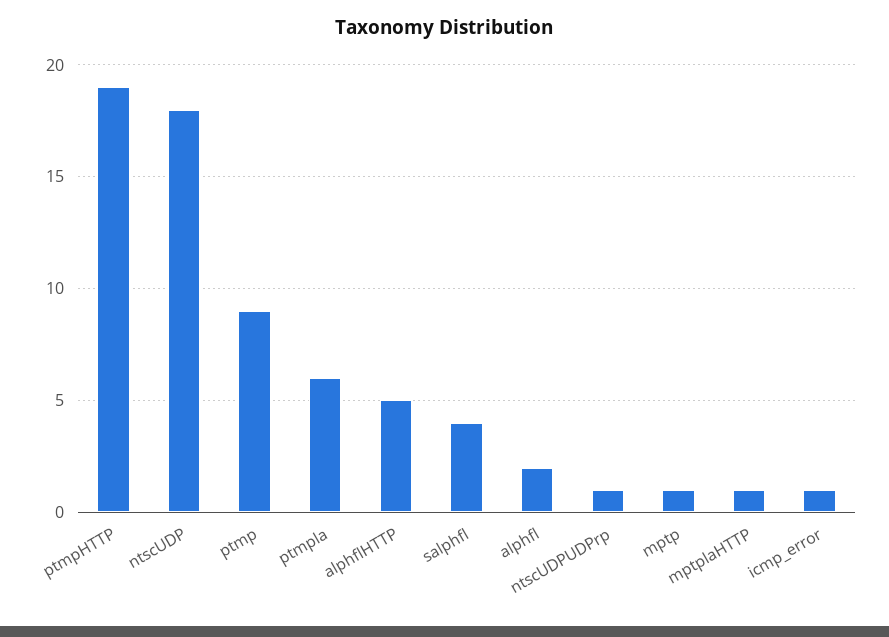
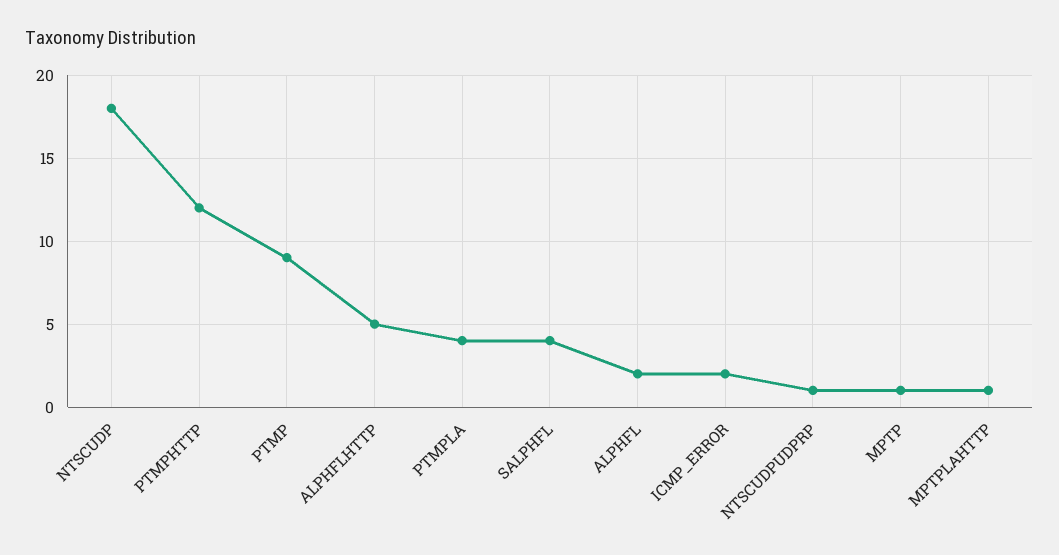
  {
-   "ptmpHTTP": 19,
+   "ptmpHTTP": 12,
    "ntscUDP": 18,
    "ptmp": 9,
-   "ptmpla": 6,
+   "ptmpla": 4,
    "alphflHTTP": 5,
    "salphfl": 4,
    "alphfl": 2,
    "ntscUDPUDPrp": 1,
    "mptp": 1,
    "mptplaHTTP": 1,
-   "icmp_error": 1
+   "icmp_error": 2
  }

